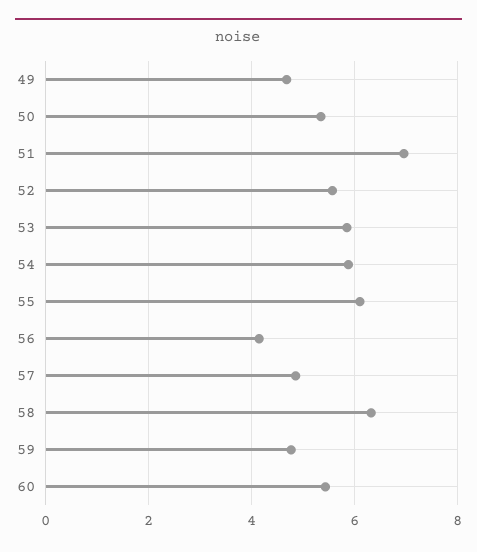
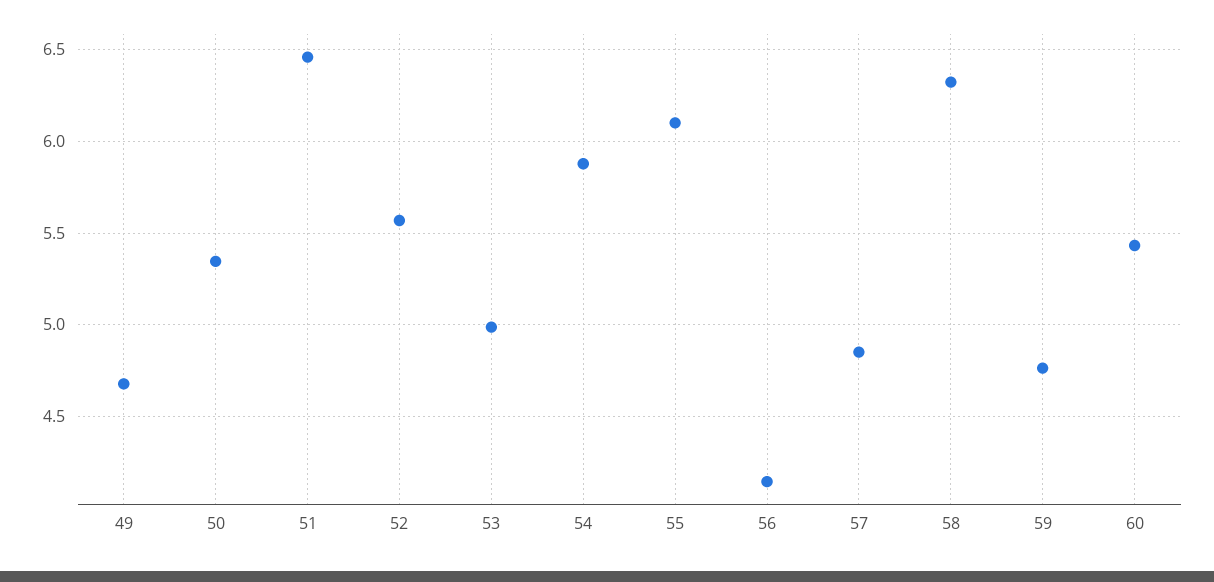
  {
    "49": 4.7,
    "50": 5.35,
-   "51": 7,
+   "51": 6.45,
    "52": 5.55,
-   "53": 5.8,
+   "53": 5,
    "54": 5.9,
    "55": 6.1,
    "56": 4.15,
    "57": 4.85,
    "58": 6.3,
    "59": 4.75,
    "60": 5.45
  }

